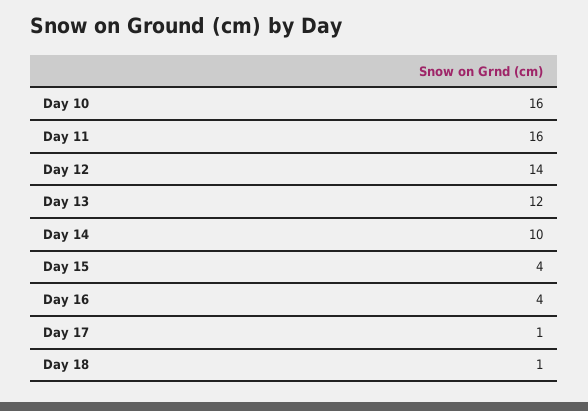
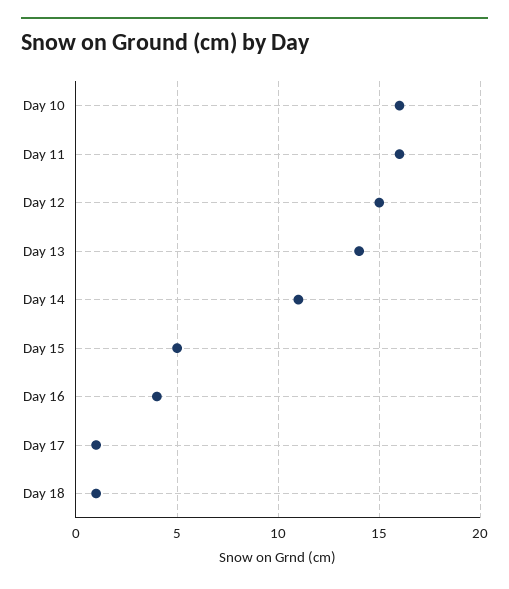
  {
    "Day 10": 16,
    "Day 11": 16,
-   "Day 12": 14,
+   "Day 12": 15,
-   "Day 13": 12,
+   "Day 13": 14,
-   "Day 14": 10,
+   "Day 14": 11,
-   "Day 15": 4,
+   "Day 15": 5,
    "Day 16": 4,
    "Day 17": 1,
    "Day 18": 1
  }

